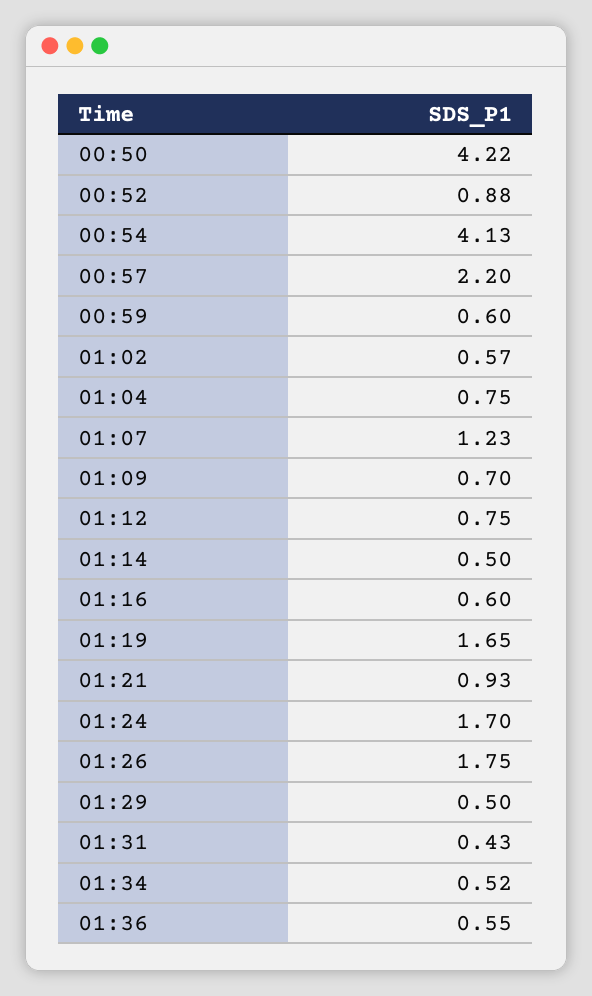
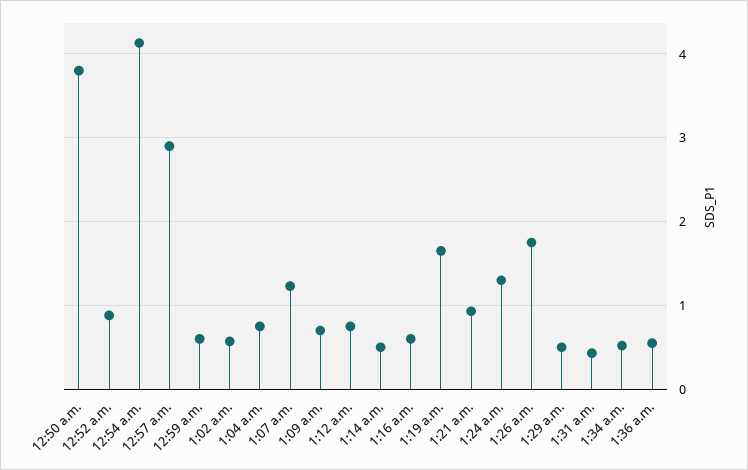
  {
-   "00:50": 4.22,
+   "00:50": 3.8,
    "00:52": 0.88,
    "00:54": 4.13,
-   "00:57": 2.2,
+   "00:57": 2.9,
    "00:59": 0.6,
    "01:02": 0.57,
    "01:04": 0.75,
    "01:07": 1.23,
    "01:09": 0.7,
    "01:12": 0.75,
    "01:14": 0.5,
    "01:16": 0.6,
    "01:19": 1.65,
    "01:21": 0.93,
-   "01:24": 1.7,
+   "01:24": 1.3,
    "01:26": 1.75,
    "01:29": 0.5,
    "01:31": 0.43,
    "01:34": 0.52,
    "01:36": 0.55
  }

